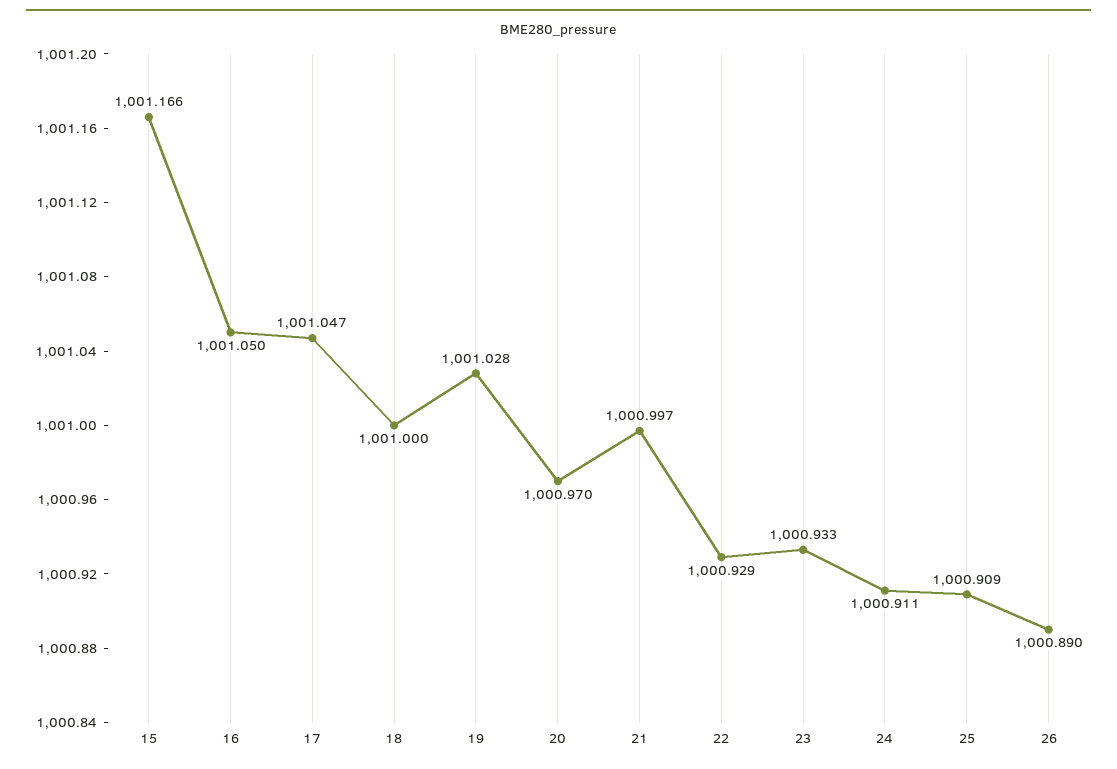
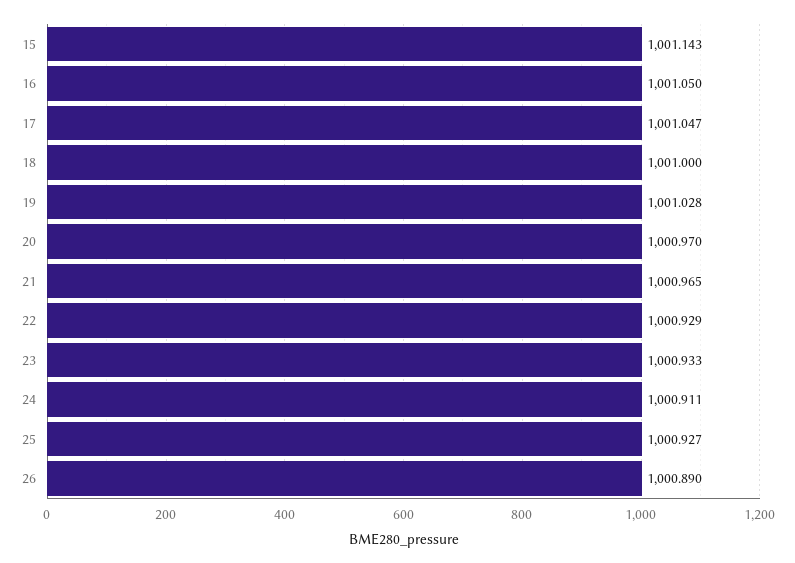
  {
-   "15": 1001.166,
+   "15": 1001.143,
    "16": 1001.05,
    "17": 1001.047,
    "18": 1001,
    "19": 1001.028,
    "20": 1000.97,
-   "21": 1000.997,
+   "21": 1000.965,
    "22": 1000.929,
    "23": 1000.933,
    "24": 1000.911,
-   "25": 1000.909,
+   "25": 1000.927,
    "26": 1000.89
  }

